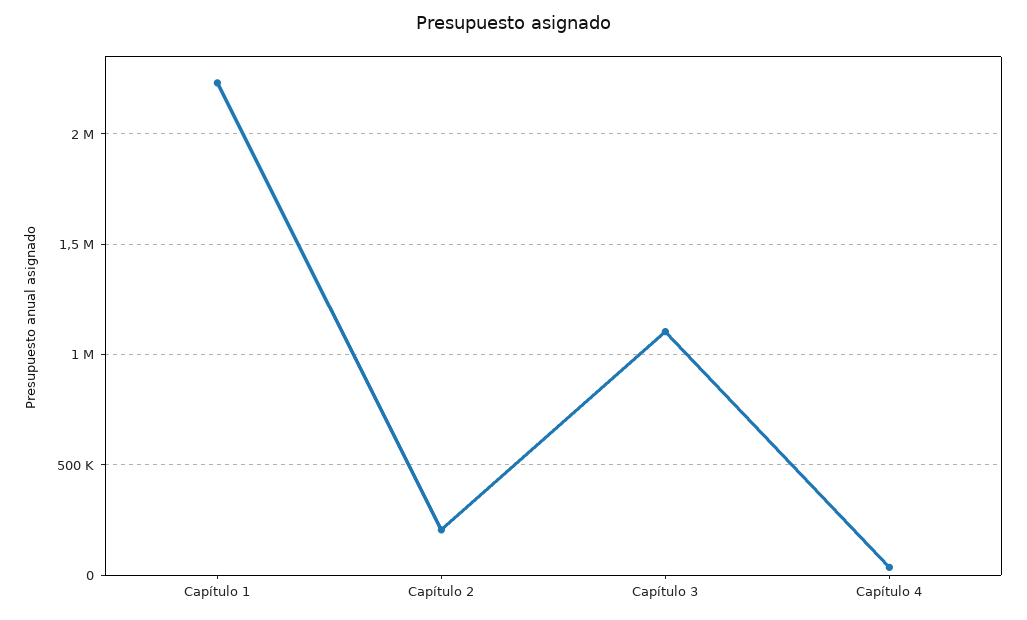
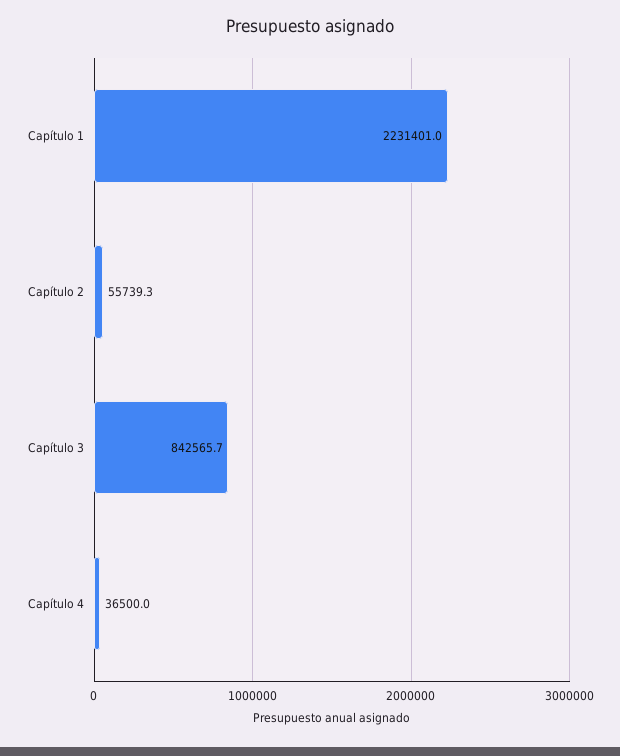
  {
    "Capítulo 1": 2231401,
-   "Capítulo 2": 200000,
+   "Capítulo 2": 55739.3,
-   "Capítulo 3": 1100000,
+   "Capítulo 3": 842565.7,
    "Capítulo 4": 36500
  }

